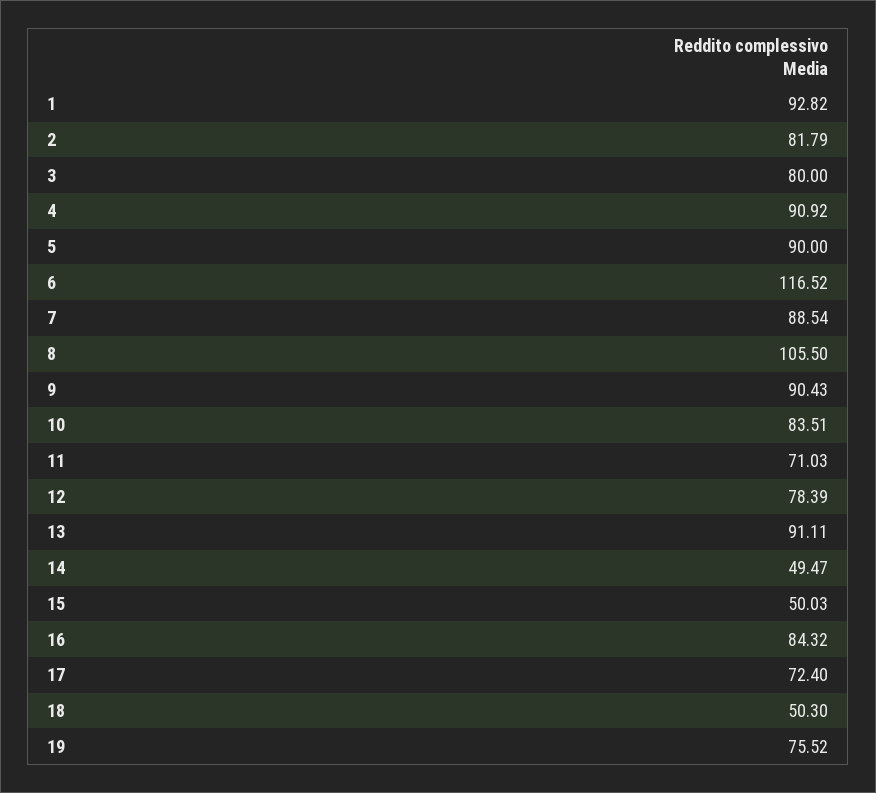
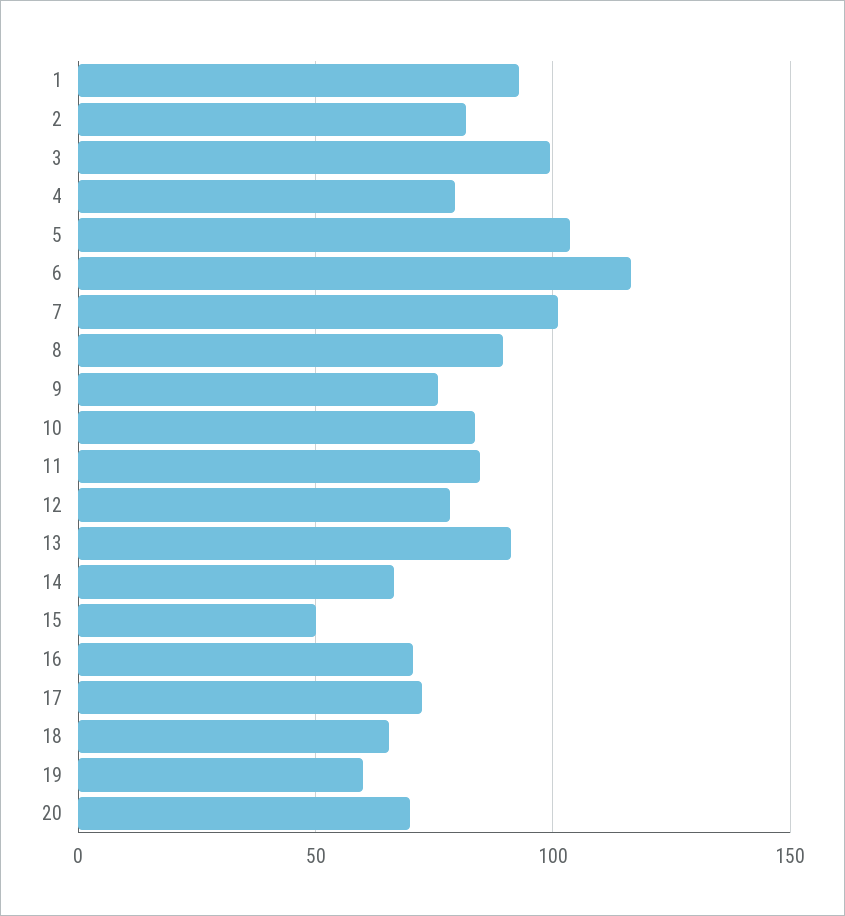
  {
    "1": 92.82,
    "2": 81.79,
-   "3": 80,
+   "3": 100,
-   "4": 90.92,
+   "4": 80,
-   "5": 90,
+   "5": 105,
    "6": 116.52,
-   "7": 88.54,
+   "7": 100,
-   "8": 105.5,
+   "8": 90,
-   "9": 90.43,
+   "9": 75,
    "10": 83.51,
-   "11": 71.03,
+   "11": 85,
    "12": 78.39,
    "13": 91.11,
-   "14": 49.47,
+   "14": 65,
    "15": 50.03,
-   "16": 84.32,
+   "16": 70,
    "17": 72.4,
-   "18": 50.3,
+   "18": 65,
-   "19": 75.52
+   "19": 60,
+   "20": 70
  }

